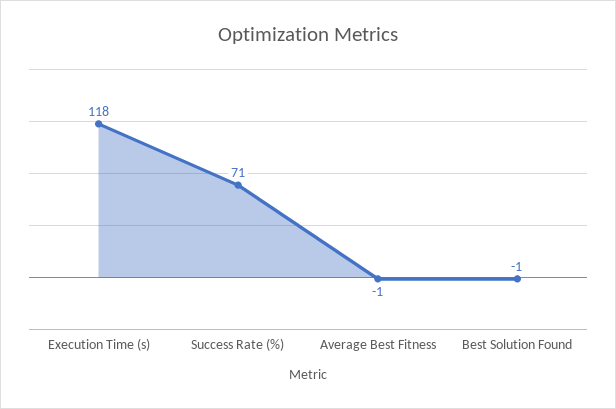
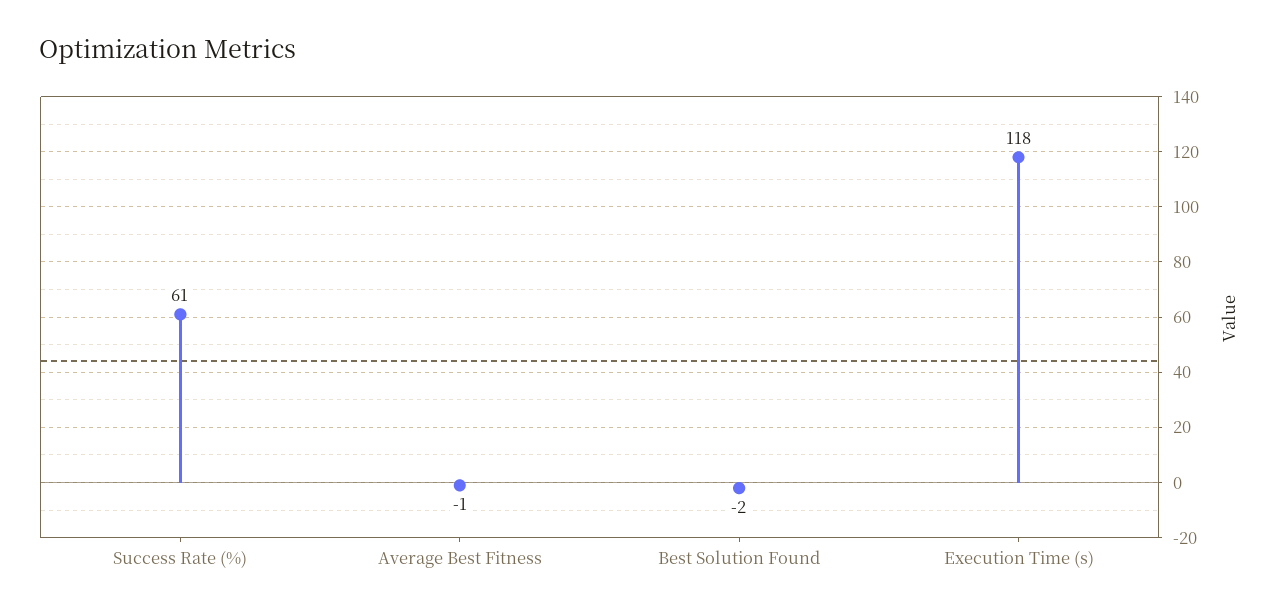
  {
    "Execution Time (s)": 118,
-   "Success Rate (%)": 71,
+   "Success Rate (%)": 61,
    "Average Best Fitness": -1,
-   "Best Solution Found": -1
+   "Best Solution Found": -2
  }

